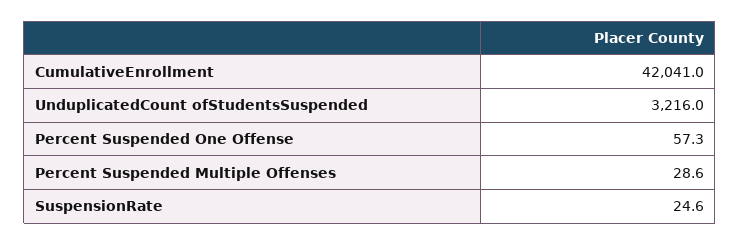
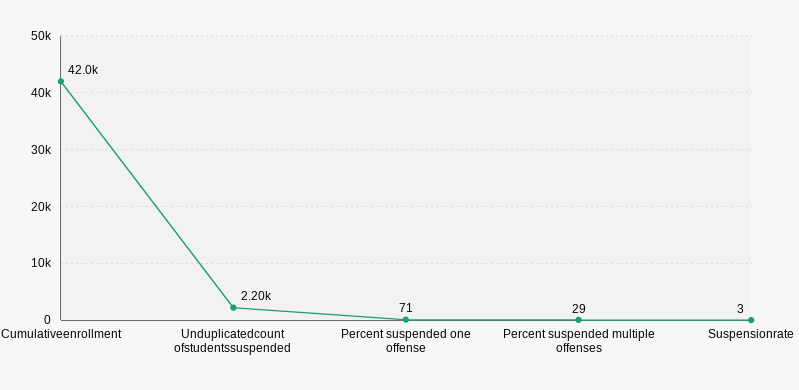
  {
    "CumulativeEnrollment": 42041,
-   "UnduplicatedCount ofStudentsSuspended": 3216,
+   "UnduplicatedCount ofStudentsSuspended": 2200,
-   "Percent Suspended One Offense": 57.3,
+   "Percent Suspended One Offense": 71,
    "Percent Suspended Multiple Offenses": 28.6,
-   "SuspensionRate": 24.6
+   "SuspensionRate": 3
  }

